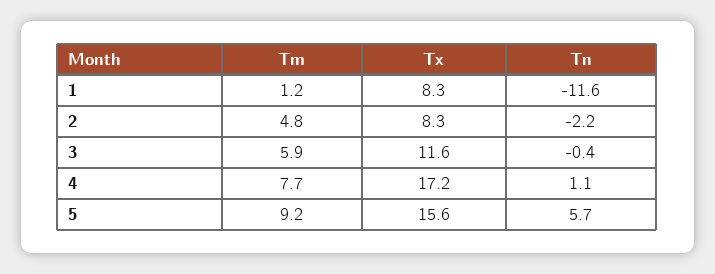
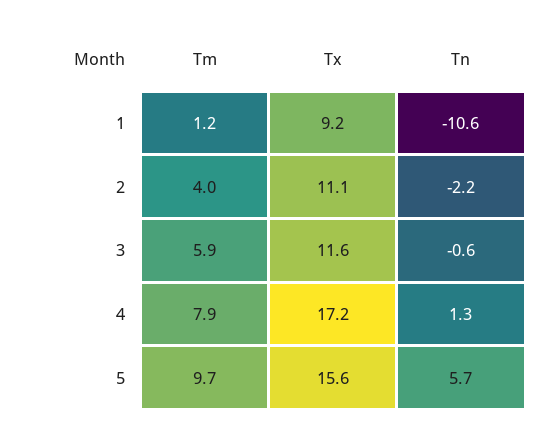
  {
    "Tm": {
      "1": 1.2,
-     "2": 4.8,
+     "2": 4,
      "3": 5.9,
-     "4": 7.7,
+     "4": 7.9,
-     "5": 9.2
+     "5": 9.7
    },
    "Tx": {
-     "1": 8.3,
+     "1": 9.2,
-     "2": 8.3,
+     "2": 11.1,
      "3": 11.6,
      "4": 17.2,
      "5": 15.6
    },
    "Tn": {
-     "1": -11.6,
+     "1": -10.6,
      "2": -2.2,
-     "3": -0.4,
+     "3": -0.6,
-     "4": 1.1,
+     "4": 1.3,
      "5": 5.7
    }
  }

